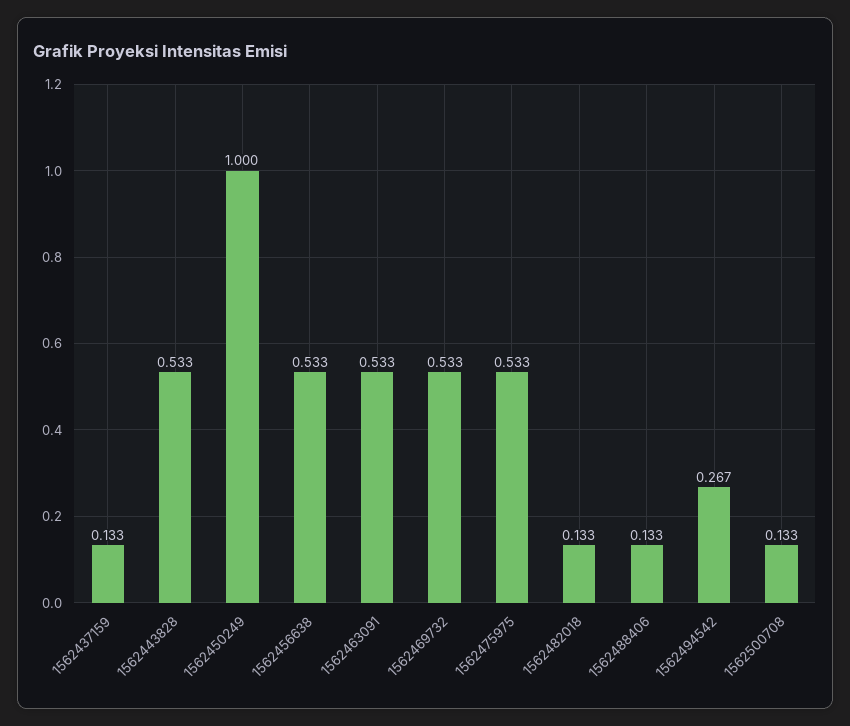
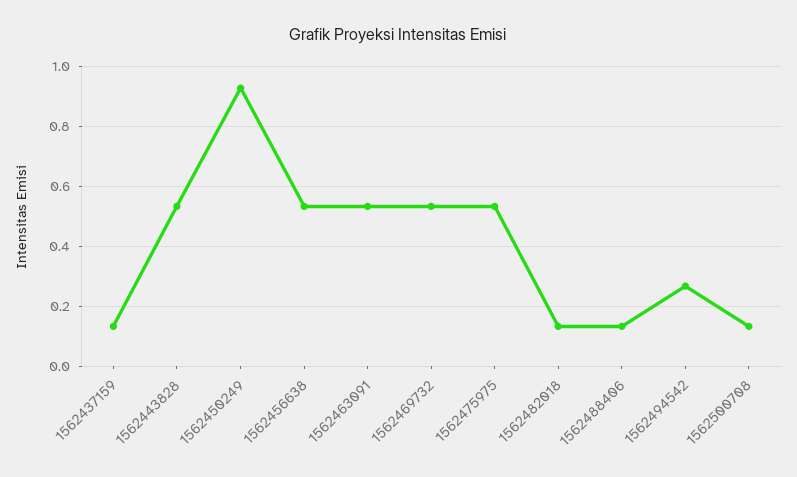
  {
    "1562437159": 0.133,
    "1562443828": 0.533,
-   "1562450249": 1,
+   "1562450249": 0.92,
    "1562456638": 0.533,
    "1562463091": 0.533,
    "1562469732": 0.533,
    "1562475975": 0.533,
    "1562482018": 0.133,
    "1562488406": 0.133,
    "1562494542": 0.267,
    "1562500708": 0.133
  }

